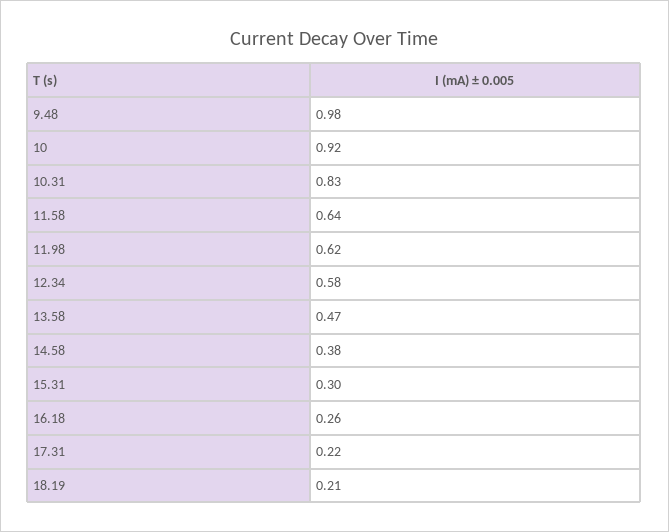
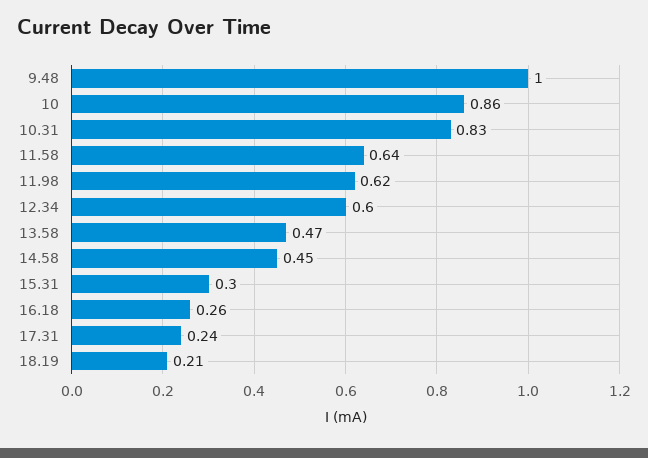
  {
-   "9.48": 0.98,
+   "9.48": 1,
-   "10": 0.92,
+   "10": 0.86,
    "10.31": 0.83,
    "11.58": 0.64,
    "11.98": 0.62,
-   "12.34": 0.58,
+   "12.34": 0.6,
    "13.58": 0.47,
-   "14.58": 0.38,
+   "14.58": 0.45,
    "15.31": 0.3,
    "16.18": 0.26,
-   "17.31": 0.22,
+   "17.31": 0.24,
    "18.19": 0.21
  }

